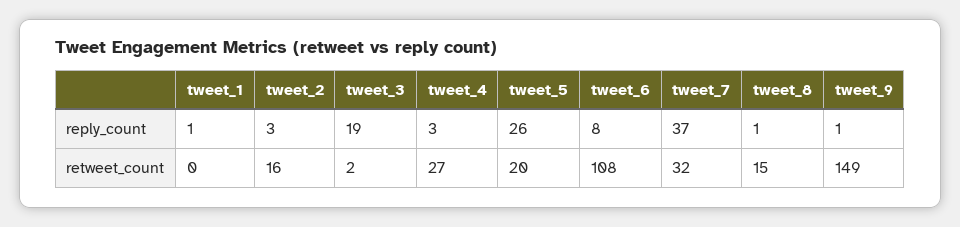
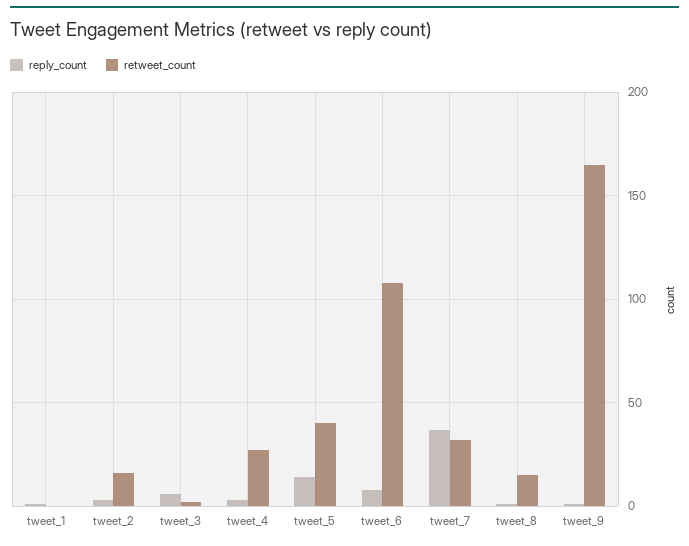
  {
    "reply_count": {
      "tweet_1": 1,
      "tweet_2": 3,
-     "tweet_3": 19,
+     "tweet_3": 5,
      "tweet_4": 3,
-     "tweet_5": 26,
+     "tweet_5": 15,
      "tweet_6": 8,
      "tweet_7": 37,
      "tweet_8": 1,
      "tweet_9": 1
    },
    "retweet_count": {
      "tweet_1": 0,
      "tweet_2": 16,
      "tweet_3": 2,
      "tweet_4": 27,
-     "tweet_5": 20,
+     "tweet_5": 40,
      "tweet_6": 108,
      "tweet_7": 32,
      "tweet_8": 15,
-     "tweet_9": 149
+     "tweet_9": 165
    }
  }

